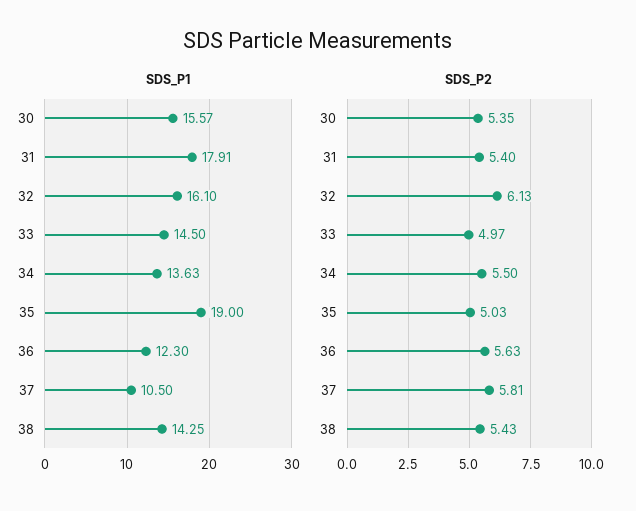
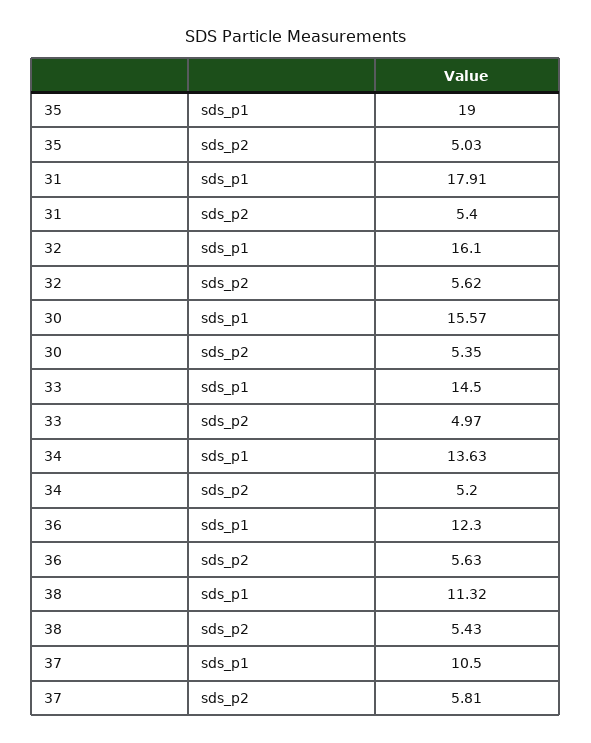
  {
    "SDS_P1": {
      "30": 15.57,
      "31": 17.91,
      "32": 16.1,
      "33": 14.5,
      "34": 13.63,
      "35": 19,
      "36": 12.3,
      "37": 10.5,
-     "38": 14.25
+     "38": 11.32
    },
    "SDS_P2": {
      "30": 5.35,
      "31": 5.4,
-     "32": 6.13,
+     "32": 5.62,
      "33": 4.97,
-     "34": 5.5,
+     "34": 5.2,
      "35": 5.03,
      "36": 5.63,
      "37": 5.81,
      "38": 5.43
    }
  }

